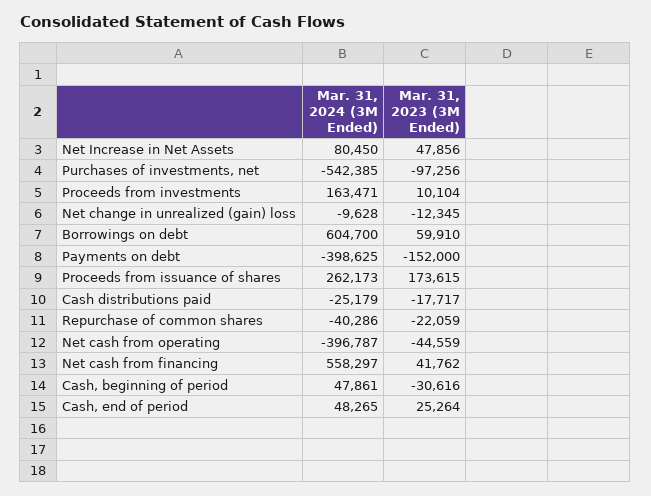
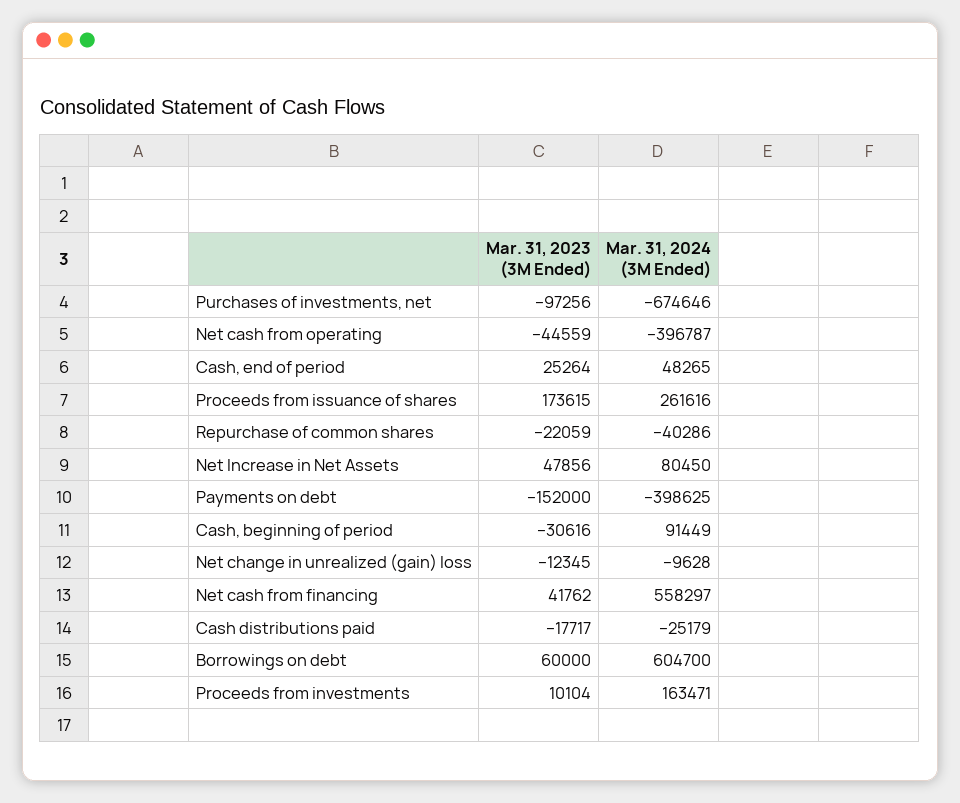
  {
    "Mar. 31, 2024 (3M Ended)": {
      "Net Increase in Net Assets": 80450,
-     "Purchases of investments, net": -542385,
+     "Purchases of investments, net": -674646,
      "Proceeds from investments": 163471,
      "Net change in unrealized (gain) loss": -9628,
      "Borrowings on debt": 604700,
      "Payments on debt": -398625,
-     "Proceeds from issuance of shares": 262173,
+     "Proceeds from issuance of shares": 261616,
      "Cash distributions paid": -25179,
      "Repurchase of common shares": -40286,
      "Net cash from operating": -396787,
      "Net cash from financing": 558297,
-     "Cash, beginning of period": 47861,
+     "Cash, beginning of period": 91449,
      "Cash, end of period": 48265
    },
    "Mar. 31, 2023 (3M Ended)": {
      "Net Increase in Net Assets": 47856,
      "Purchases of investments, net": -97256,
      "Proceeds from investments": 10104,
      "Net change in unrealized (gain) loss": -12345,
-     "Borrowings on debt": 59910,
+     "Borrowings on debt": 60000,
      "Payments on debt": -152000,
      "Proceeds from issuance of shares": 173615,
      "Cash distributions paid": -17717,
      "Repurchase of common shares": -22059,
      "Net cash from operating": -44559,
      "Net cash from financing": 41762,
      "Cash, beginning of period": -30616,
      "Cash, end of period": 25264
    }
  }

